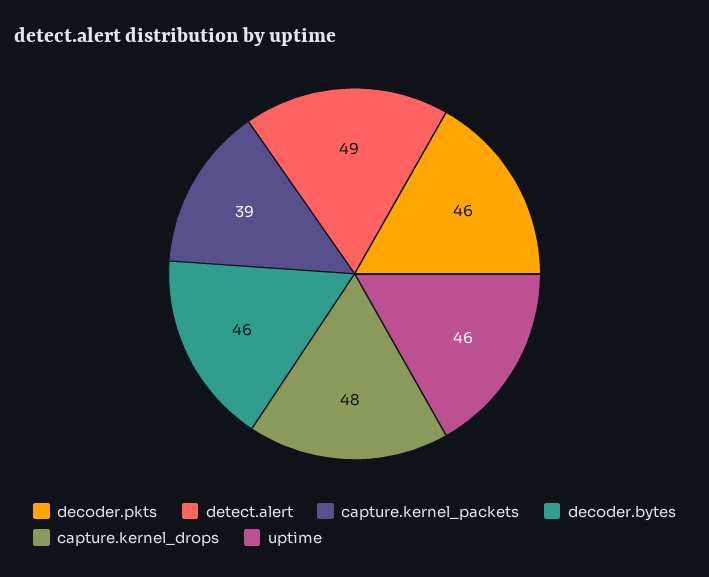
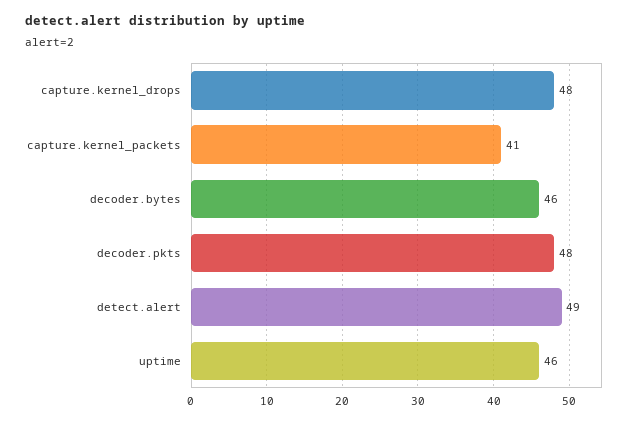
  {
-   "decoder.pkts": 46,
+   "decoder.pkts": 48,
    "detect.alert": 49,
-   "capture.kernel_packets": 39,
+   "capture.kernel_packets": 41,
    "decoder.bytes": 46,
    "capture.kernel_drops": 48,
    "uptime": 46
  }

